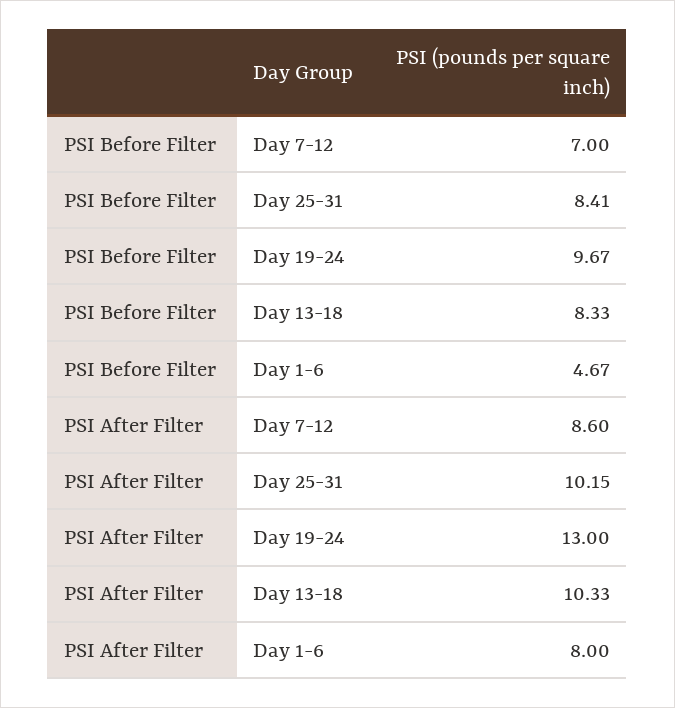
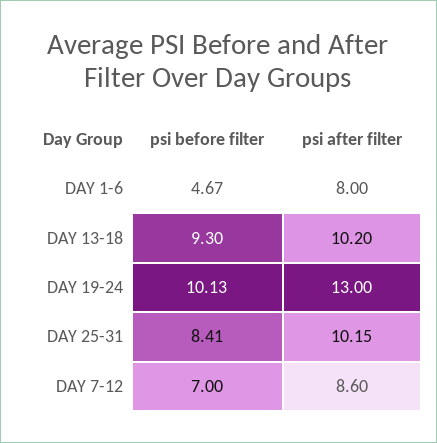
  {
    "PSI Before Filter": {
      "Day 7-12": 7,
      "Day 25-31": 8.41,
-     "Day 19-24": 9.67,
+     "Day 19-24": 10.13,
-     "Day 13-18": 8.33,
+     "Day 13-18": 9.3,
      "Day 1-6": 4.67
    },
    "PSI After Filter": {
      "Day 7-12": 8.6,
      "Day 25-31": 10.15,
      "Day 19-24": 13,
-     "Day 13-18": 10.33,
+     "Day 13-18": 10.2,
      "Day 1-6": 8
    }
  }

